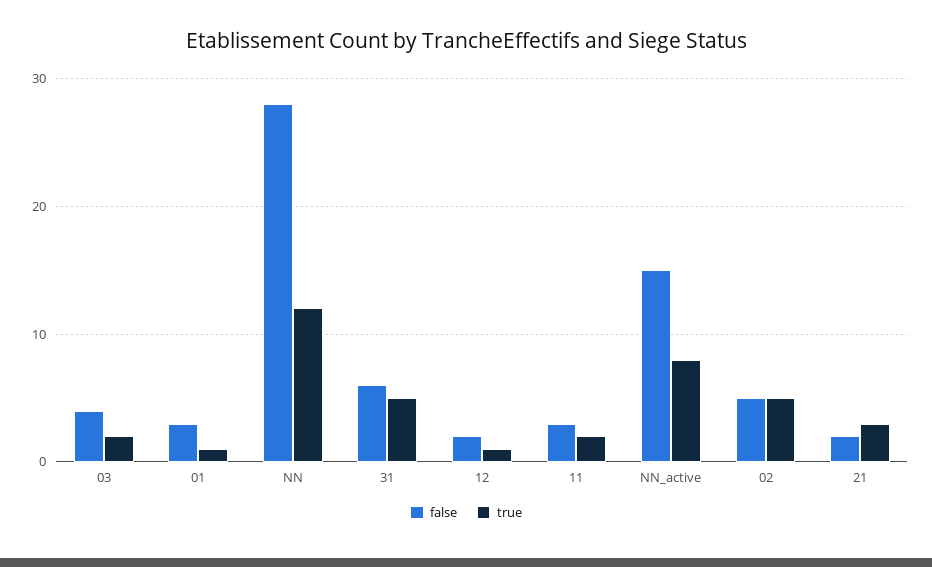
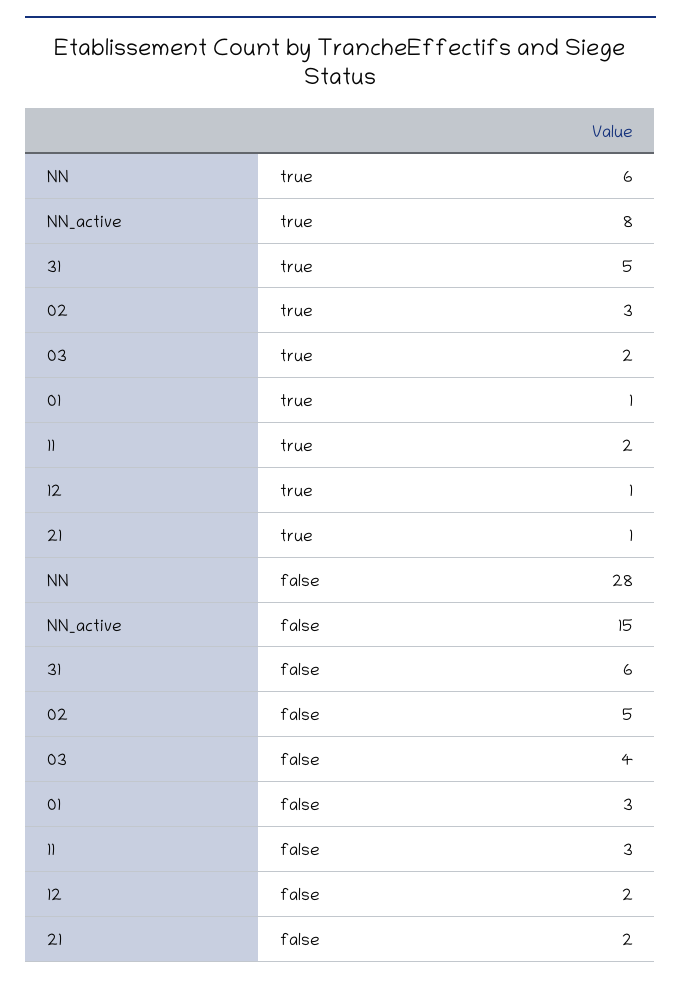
  {
    "false": {
      "03": 4,
      "01": 3,
      "NN": 28,
      "31": 6,
      "12": 2,
      "11": 3,
      "NN_active": 15,
      "02": 5,
      "21": 2
    },
    "true": {
      "03": 2,
      "01": 1,
-     "NN": 12,
+     "NN": 6,
      "31": 5,
      "12": 1,
      "11": 2,
      "NN_active": 8,
-     "02": 5,
+     "02": 3,
-     "21": 3
+     "21": 1
    }
  }

